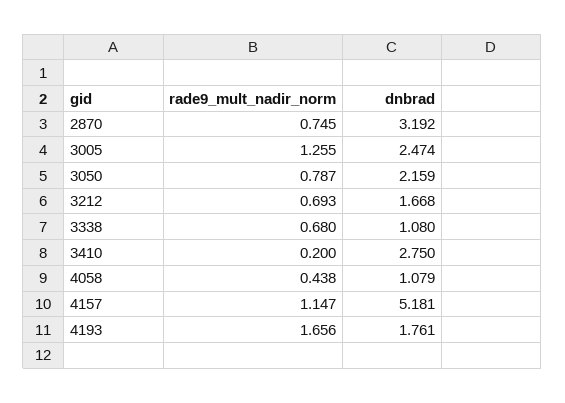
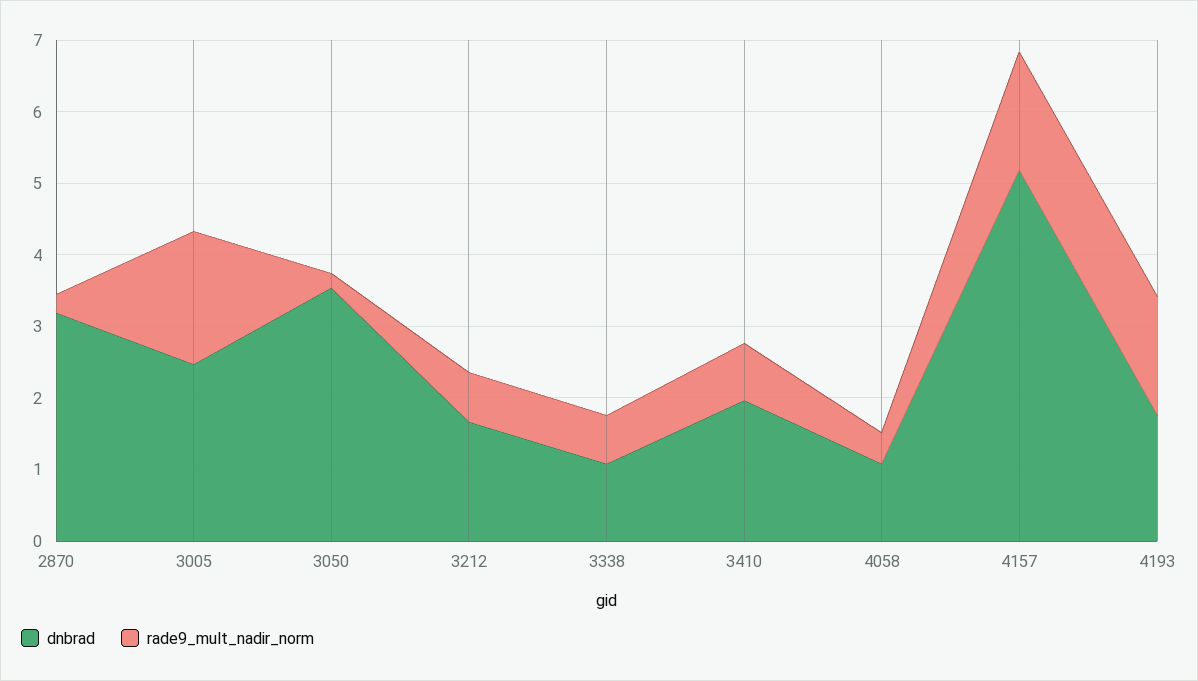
  {
    "rade9_mult_nadir_norm": {
-     "2870": 0.745,
+     "2870": 0.2,
-     "3005": 1.255,
+     "3005": 1.8,
-     "3050": 0.787,
+     "3050": 0.2,
      "3212": 0.693,
      "3338": 0.68,
-     "3410": 0.2,
+     "3410": 0.8,
      "4058": 0.438,
-     "4157": 1.147,
+     "4157": 1.6,
      "4193": 1.656
    },
    "dnbrad": {
      "2870": 3.192,
      "3005": 2.474,
-     "3050": 2.159,
+     "3050": 3.6,
      "3212": 1.668,
      "3338": 1.08,
-     "3410": 2.75,
+     "3410": 2,
      "4058": 1.079,
      "4157": 5.181,
      "4193": 1.761
    }
  }

